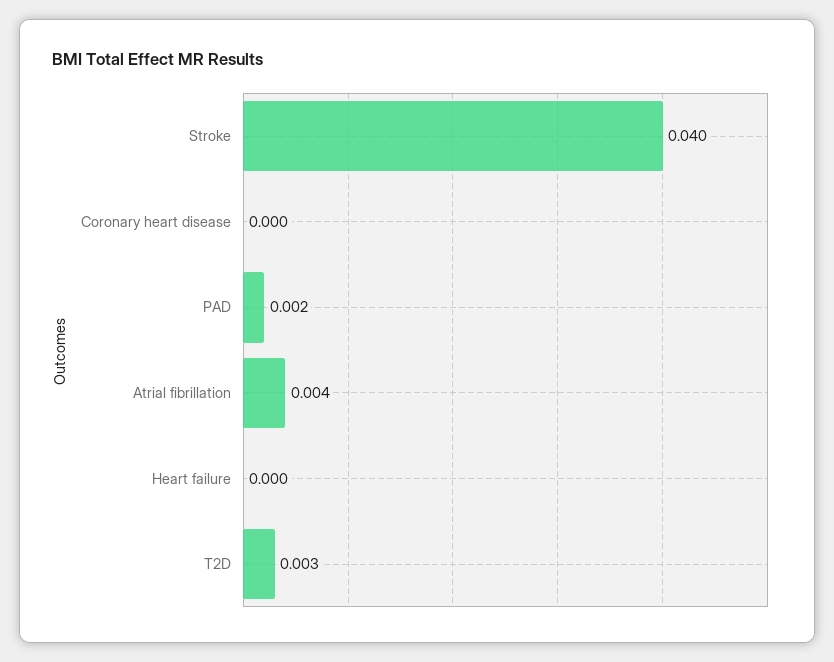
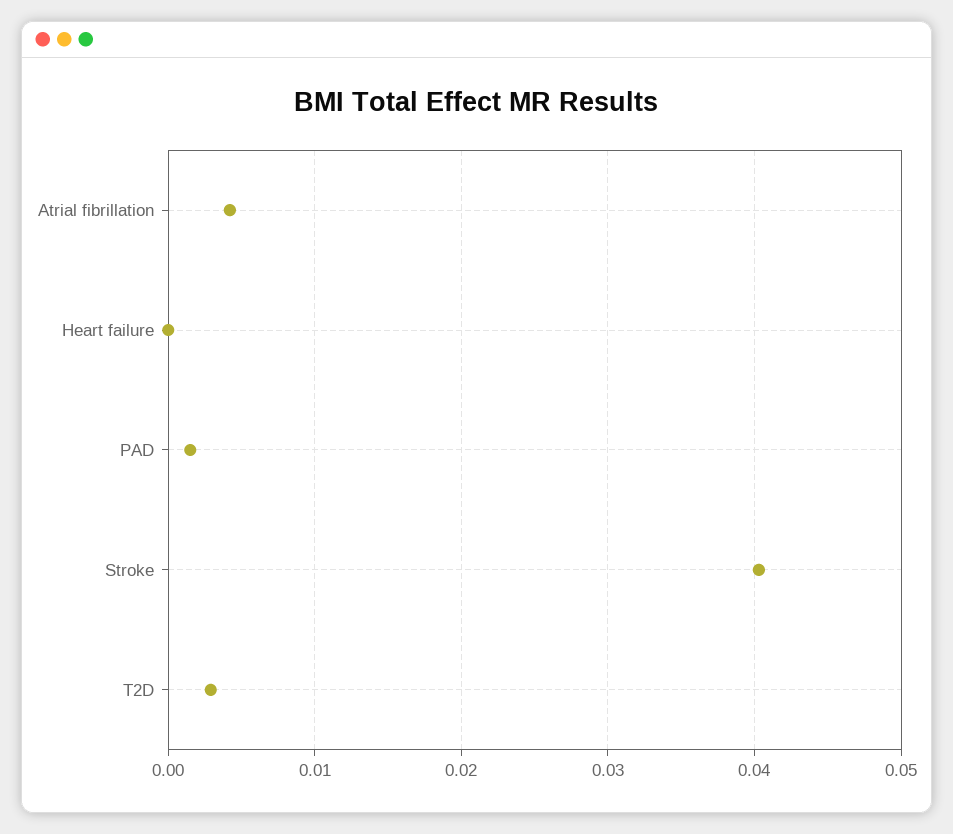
  {
    "Stroke": 0.04,
-   "Coronary heart disease": 0,
    "PAD": 0.002,
    "Atrial fibrillation": 0.004,
    "Heart failure": 0,
    "T2D": 0.003
  }

